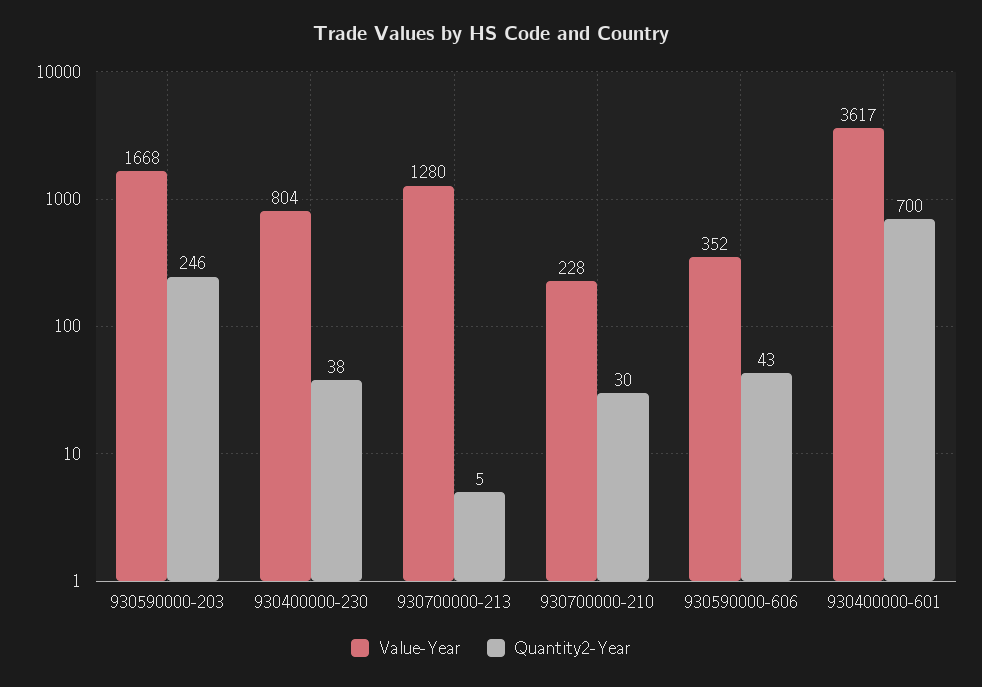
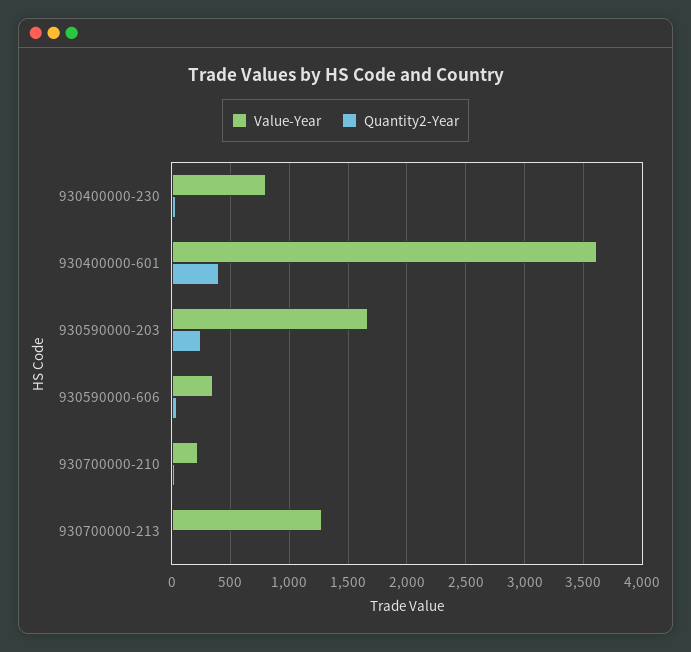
  {
    "Value-Year": {
      "930590000-203": 1668,
      "930400000-230": 804,
      "930700000-213": 1280,
      "930700000-210": 228,
      "930590000-606": 352,
      "930400000-601": 3617
    },
    "Quantity2-Year": {
      "930590000-203": 246,
      "930400000-230": 38,
      "930700000-213": 5,
      "930700000-210": 30,
      "930590000-606": 43,
-     "930400000-601": 700
+     "930400000-601": 400
    }
  }

